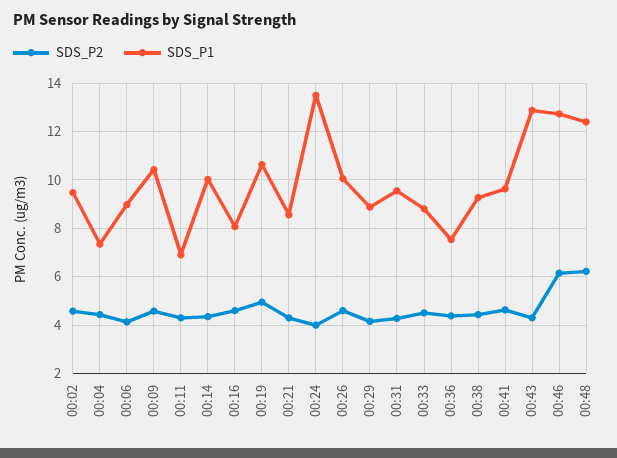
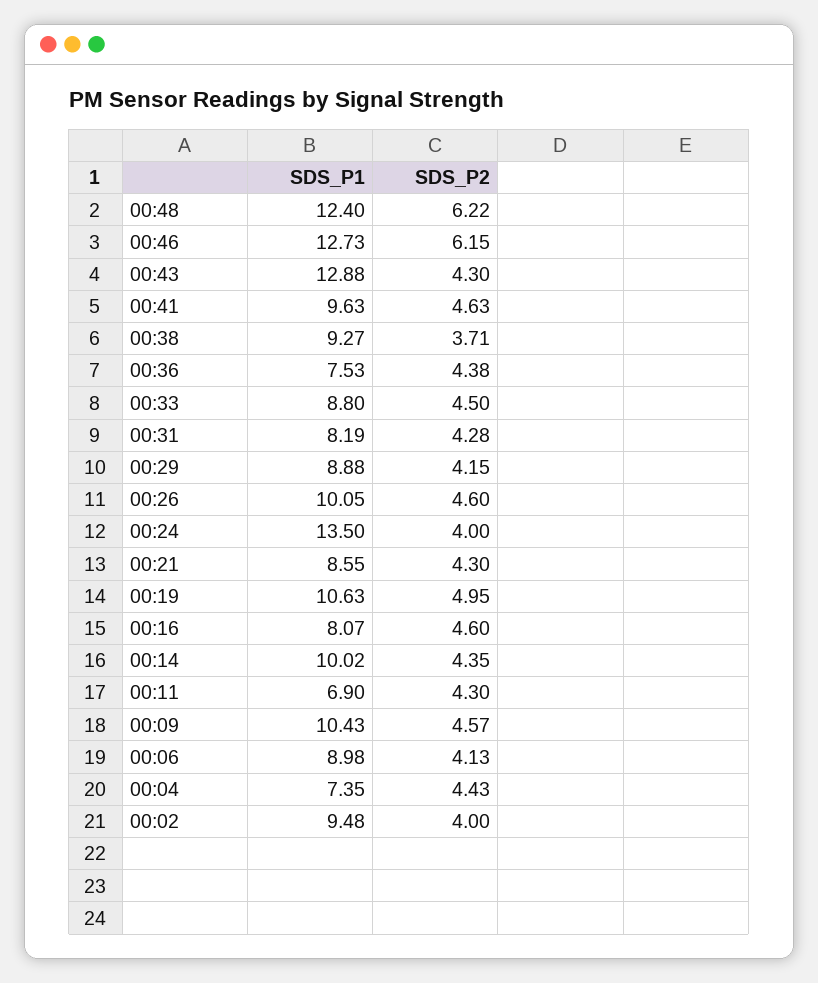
  {
    "SDS_P2": {
-     "00:02": 4.5,
+     "00:02": 4,
      "00:04": 4.43,
      "00:06": 4.13,
      "00:09": 4.57,
      "00:11": 4.3,
      "00:14": 4.35,
      "00:16": 4.6,
      "00:19": 4.95,
      "00:21": 4.3,
      "00:24": 4,
      "00:26": 4.6,
      "00:29": 4.15,
      "00:31": 4.28,
      "00:33": 4.5,
      "00:36": 4.38,
-     "00:38": 4.5,
+     "00:38": 3.71,
      "00:41": 4.63,
      "00:43": 4.3,
      "00:46": 6.15,
      "00:48": 6.22
    },
    "SDS_P1": {
      "00:02": 9.48,
      "00:04": 7.35,
      "00:06": 8.98,
      "00:09": 10.43,
      "00:11": 6.9,
      "00:14": 10.02,
      "00:16": 8.07,
      "00:19": 10.63,
      "00:21": 8.55,
      "00:24": 13.5,
      "00:26": 10.05,
      "00:29": 8.88,
-     "00:31": 9.5,
+     "00:31": 8.19,
      "00:33": 8.8,
      "00:36": 7.53,
      "00:38": 9.27,
      "00:41": 9.63,
      "00:43": 12.88,
      "00:46": 12.73,
      "00:48": 12.4
    }
  }

